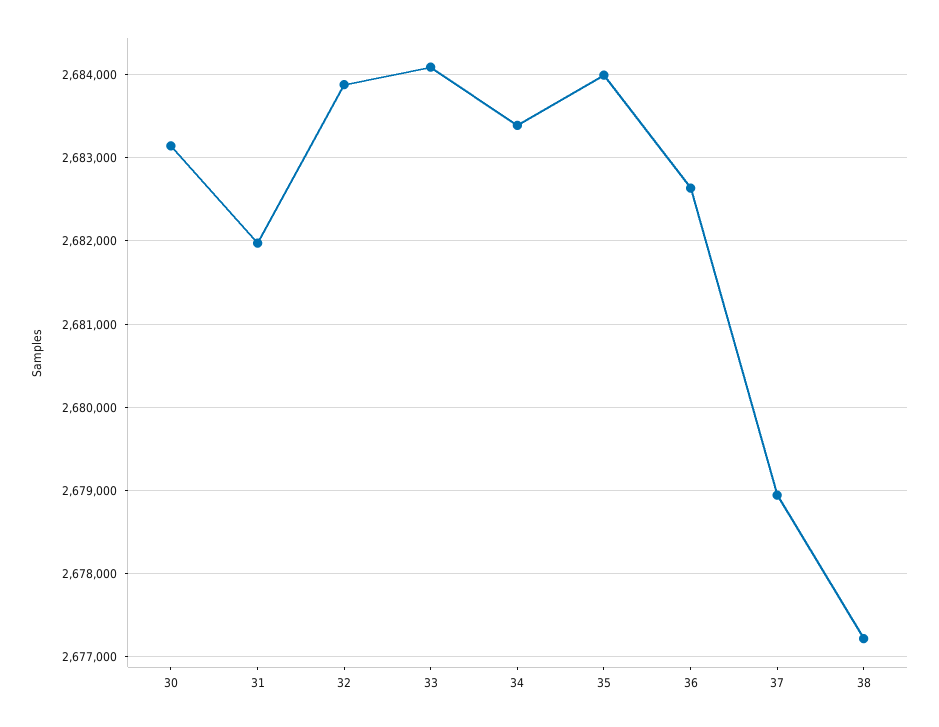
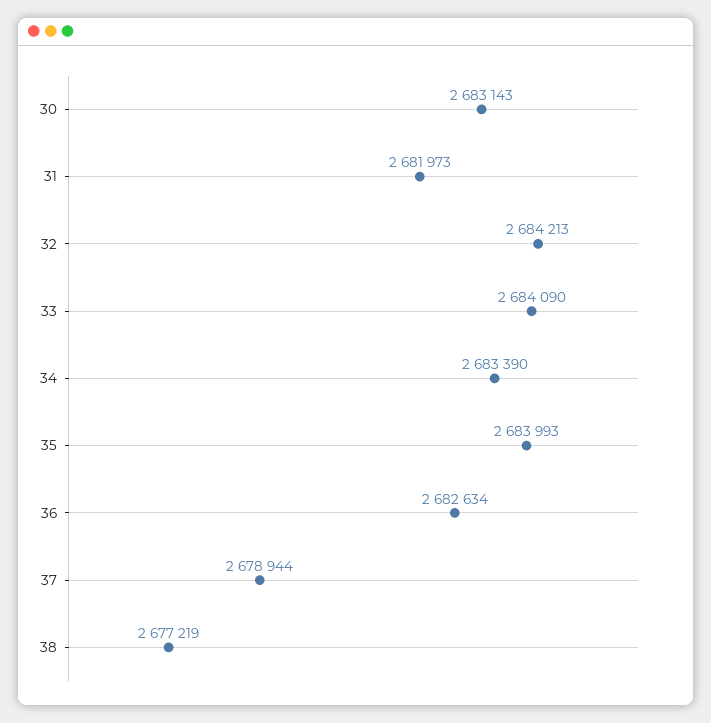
  {
    "30": 2683143,
    "31": 2681973,
-   "32": 2683900,
+   "32": 2684213,
    "33": 2684090,
    "34": 2683390,
    "35": 2683993,
    "36": 2682634,
    "37": 2678944,
    "38": 2677219
  }

